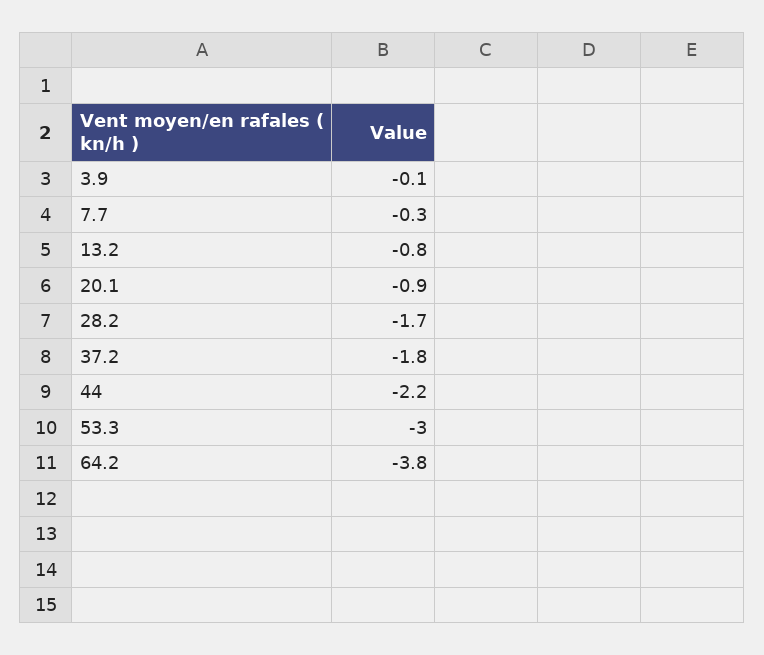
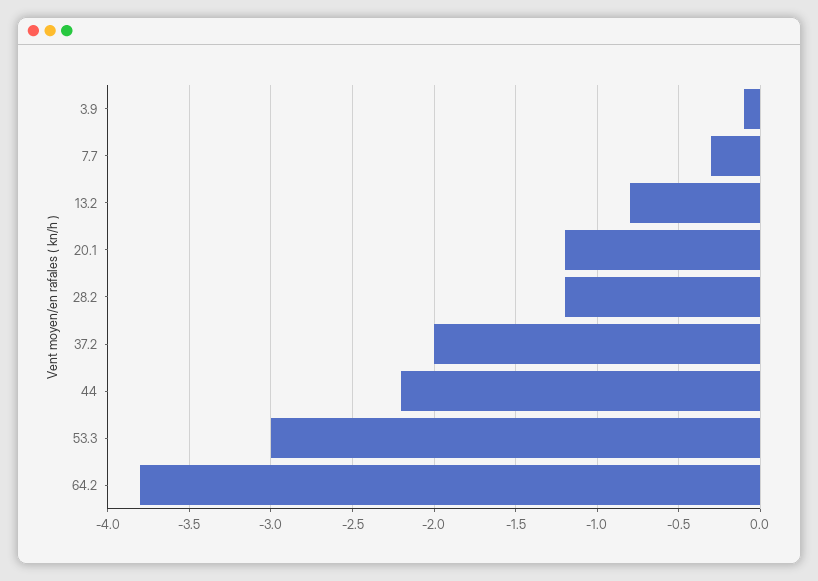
  {
    "3.9": -0.1,
    "7.7": -0.3,
    "13.2": -0.8,
-   "20.1": -0.9,
+   "20.1": -1.2,
-   "28.2": -1.7,
+   "28.2": -1.2,
-   "37.2": -1.8,
+   "37.2": -2,
    "44": -2.2,
    "53.3": -3,
    "64.2": -3.8
  }

